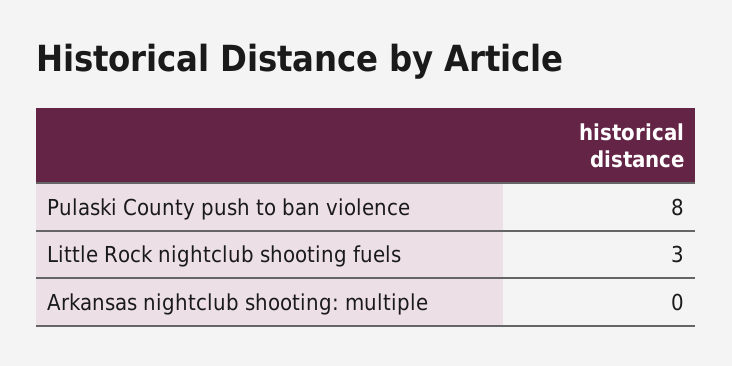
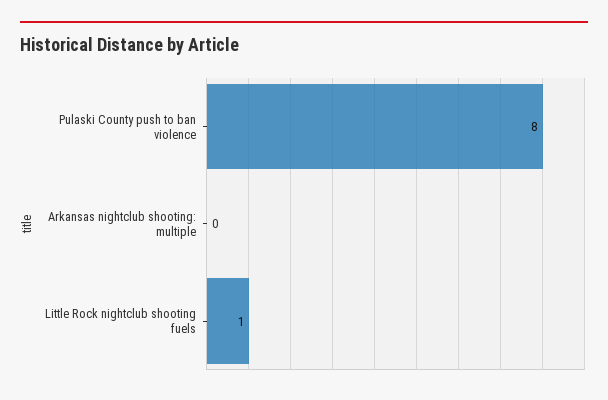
  {
    "Pulaski County push to ban violence": 8,
-   "Little Rock nightclub shooting fuels": 3,
+   "Little Rock nightclub shooting fuels": 1,
    "Arkansas nightclub shooting: multiple": 0
  }

